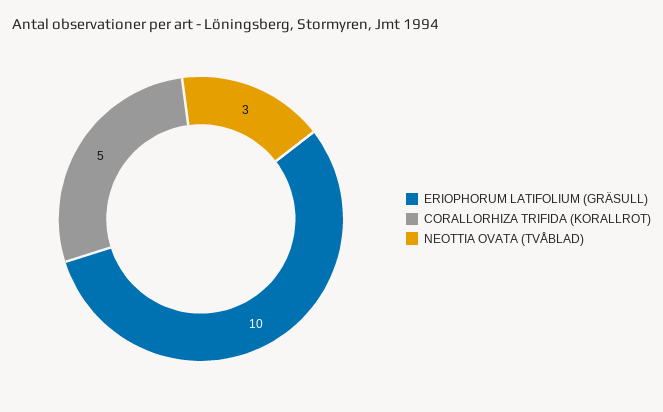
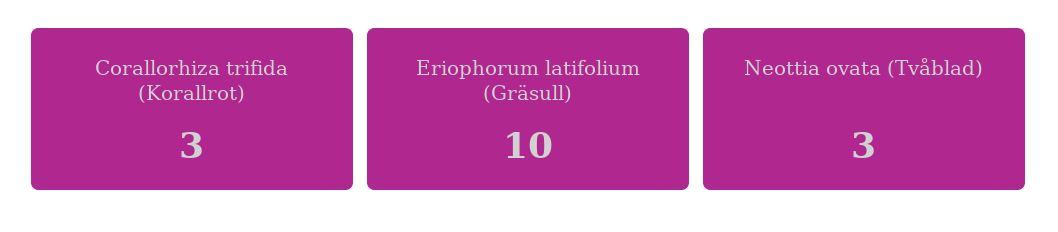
  {
    "ERIOPHORUM LATIFOLIUM (GRÄSULL)": 10,
-   "CORALLORHIZA TRIFIDA (KORALLROT)": 5,
+   "CORALLORHIZA TRIFIDA (KORALLROT)": 3,
    "NEOTTIA OVATA (TVÅBLAD)": 3
  }

